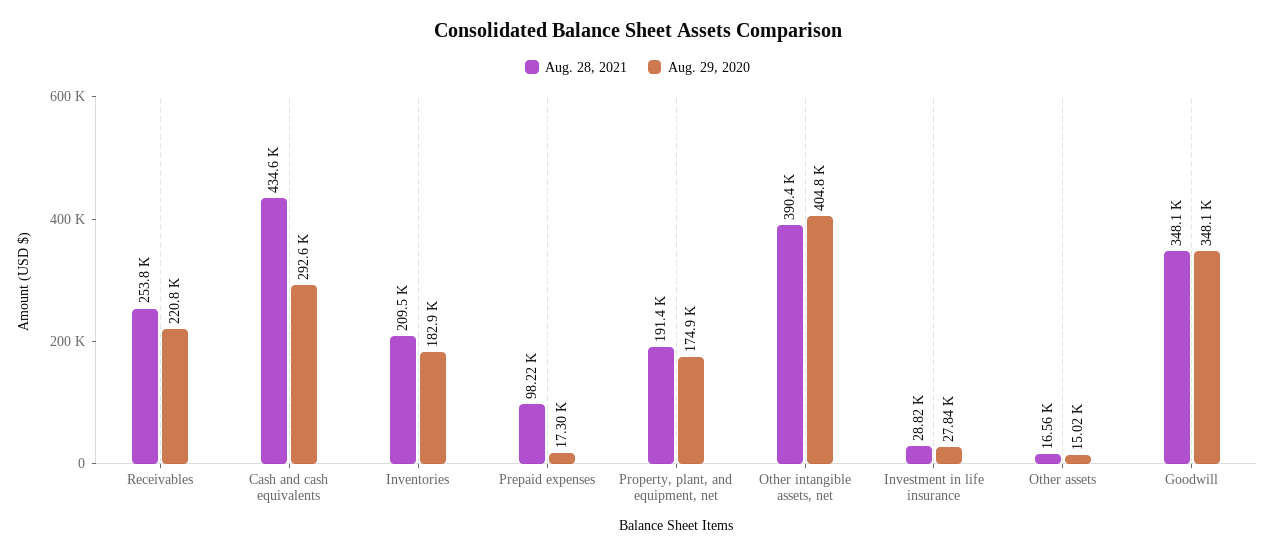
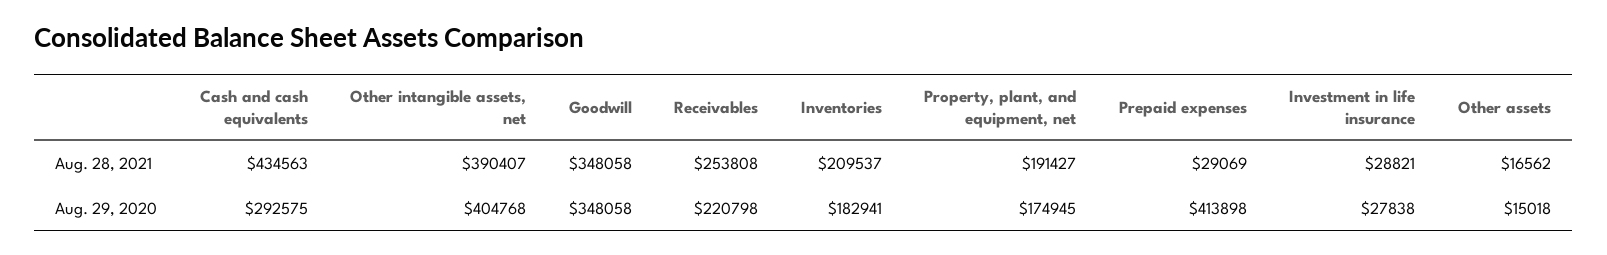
  {
    "Aug. 28, 2021": {
      "Receivables": 253808,
      "Cash and cash equivalents": 434563,
      "Inventories": 209537,
-     "Prepaid expenses": 98220,
+     "Prepaid expenses": 29069,
      "Property, plant, and equipment, net": 191427,
      "Other intangible assets, net": 390407,
      "Investment in life insurance": 28821,
      "Other assets": 16562,
      "Goodwill": 348058
    },
    "Aug. 29, 2020": {
      "Receivables": 220798,
      "Cash and cash equivalents": 292575,
      "Inventories": 182941,
-     "Prepaid expenses": 17300,
+     "Prepaid expenses": 413898,
      "Property, plant, and equipment, net": 174945,
      "Other intangible assets, net": 404768,
      "Investment in life insurance": 27838,
      "Other assets": 15018,
      "Goodwill": 348058
    }
  }

